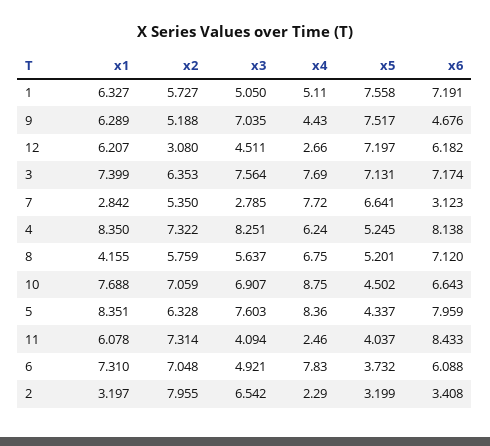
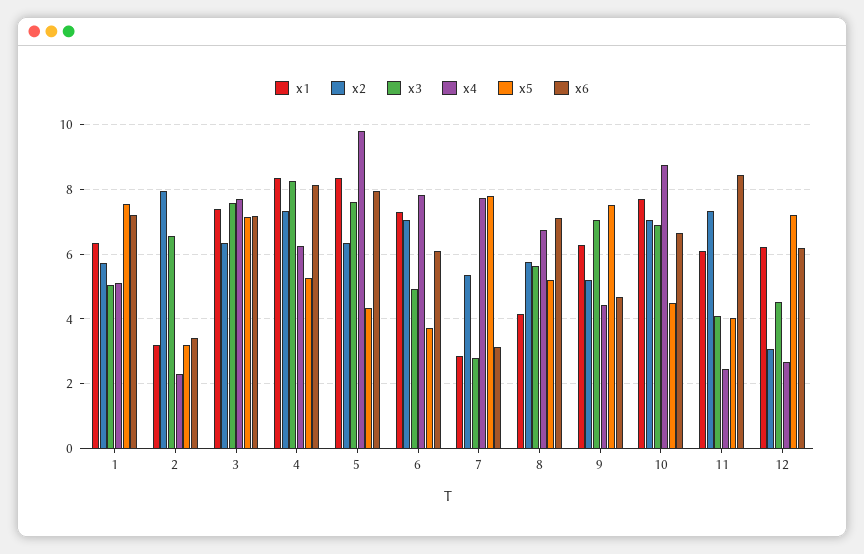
  {
    "x1": {
      "1": 6.327,
      "9": 6.289,
      "12": 6.207,
      "3": 7.399,
      "7": 2.842,
      "4": 8.35,
      "8": 4.155,
      "10": 7.688,
      "5": 8.351,
      "11": 6.078,
      "6": 7.31,
      "2": 3.197
    },
    "x2": {
      "1": 5.727,
      "9": 5.188,
      "12": 3.08,
      "3": 6.353,
      "7": 5.35,
      "4": 7.322,
      "8": 5.759,
      "10": 7.059,
      "5": 6.328,
      "11": 7.314,
      "6": 7.048,
      "2": 7.955
    },
    "x3": {
      "1": 5.05,
      "9": 7.035,
      "12": 4.511,
      "3": 7.564,
      "7": 2.785,
      "4": 8.251,
      "8": 5.637,
      "10": 6.907,
      "5": 7.603,
      "11": 4.094,
      "6": 4.921,
      "2": 6.542
    },
    "x4": {
      "1": 5.11,
      "9": 4.43,
      "12": 2.66,
      "3": 7.69,
      "7": 7.72,
      "4": 6.24,
      "8": 6.75,
      "10": 8.75,
-     "5": 8.36,
+     "5": 9.8,
      "11": 2.46,
      "6": 7.83,
      "2": 2.29
    },
    "x5": {
      "1": 7.558,
      "9": 7.517,
      "12": 7.197,
      "3": 7.131,
-     "7": 6.641,
+     "7": 7.8,
      "4": 5.245,
      "8": 5.201,
      "10": 4.502,
      "5": 4.337,
      "11": 4.037,
      "6": 3.732,
      "2": 3.199
    },
    "x6": {
      "1": 7.191,
      "9": 4.676,
      "12": 6.182,
      "3": 7.174,
      "7": 3.123,
      "4": 8.138,
      "8": 7.12,
      "10": 6.643,
      "5": 7.959,
      "11": 8.433,
      "6": 6.088,
      "2": 3.408
    }
  }

